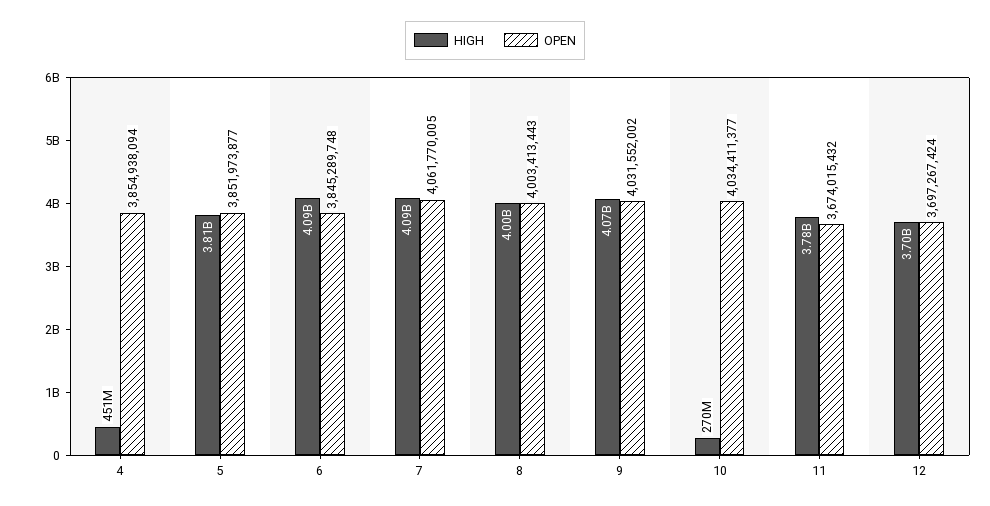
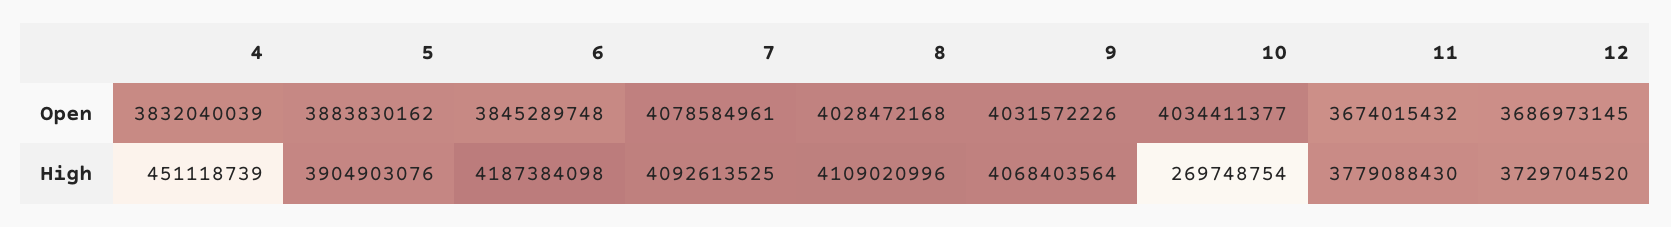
  {
    "HIGH": {
      "4": 451118739,
-     "5": 3810000000,
+     "5": 3904903076,
-     "6": 4090000000,
+     "6": 4187384098,
      "7": 4092613525,
-     "8": 4000000000,
+     "8": 4109020996,
      "9": 4068403564,
      "10": 269748754,
      "11": 3779088430,
-     "12": 3700000000
+     "12": 3729704520
    },
    "OPEN": {
-     "4": 3854938094,
+     "4": 3832040039,
-     "5": 3851973877,
+     "5": 3883830162,
      "6": 3845289748,
-     "7": 4061770005,
+     "7": 4078584961,
-     "8": 4003413443,
+     "8": 4028472168,
-     "9": 4031552002,
+     "9": 4031572226,
      "10": 4034411377,
      "11": 3674015432,
-     "12": 3697267424
+     "12": 3686973145
    }
  }

